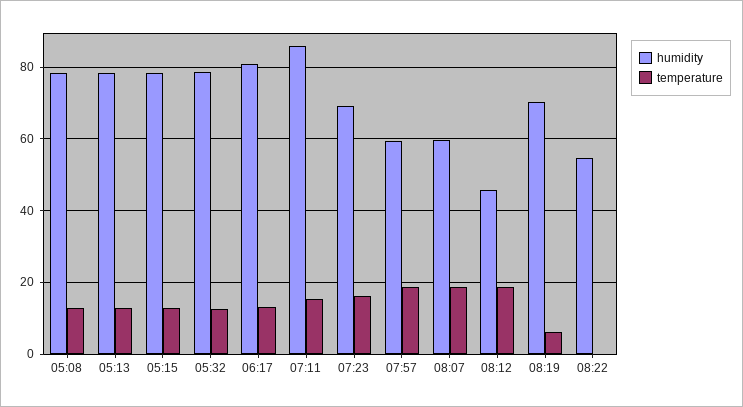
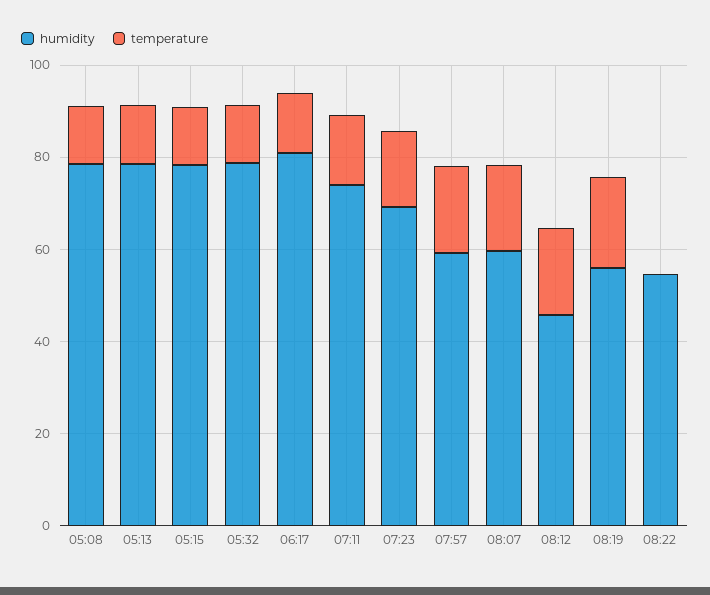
  {
    "humidity": {
      "05:08": 78,
      "05:13": 78,
      "05:15": 78,
      "05:32": 78,
      "06:17": 82,
-     "07:11": 86,
+     "07:11": 75,
      "07:23": 70,
      "07:57": 60,
      "08:07": 60,
      "08:12": 46,
-     "08:19": 70,
+     "08:19": 55,
      "08:22": 54
    },
    "temperature": {
      "05:08": 12,
      "05:13": 12,
      "05:15": 12,
      "05:32": 12,
      "06:17": 14,
      "07:11": 16,
      "07:23": 16,
      "07:57": 18,
      "08:07": 18,
      "08:12": 18,
-     "08:19": 6,
+     "08:19": 20,
      "08:22": 0
    }
  }

